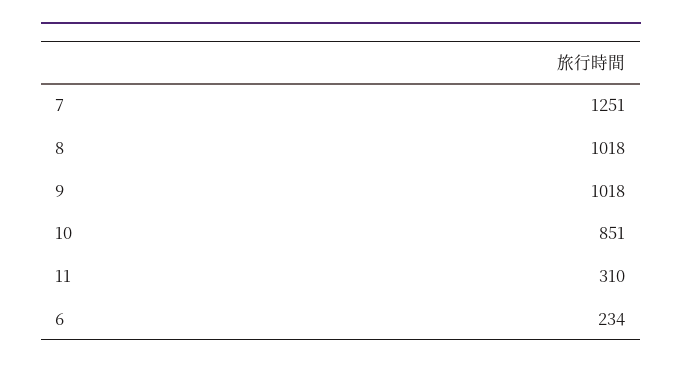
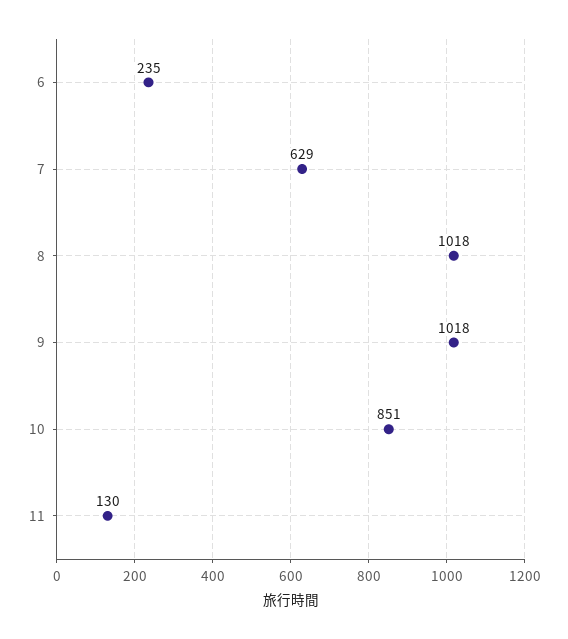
  {
-   "7": 1251,
+   "7": 629,
    "8": 1018,
    "9": 1018,
    "10": 851,
-   "11": 310,
+   "11": 130,
-   "6": 234
+   "6": 235
  }

